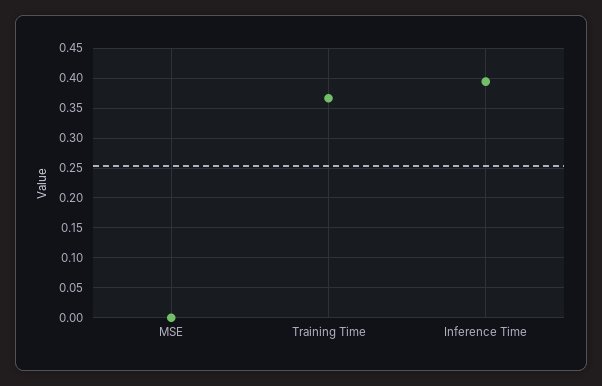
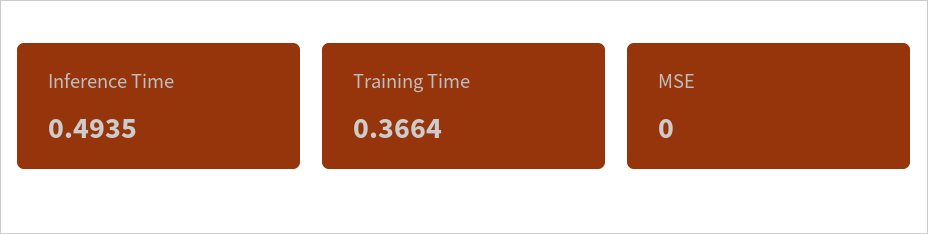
  {
    "MSE": 0,
    "Training Time": 0.3664,
-   "Inference Time": 0.4
+   "Inference Time": 0.4935
  }

